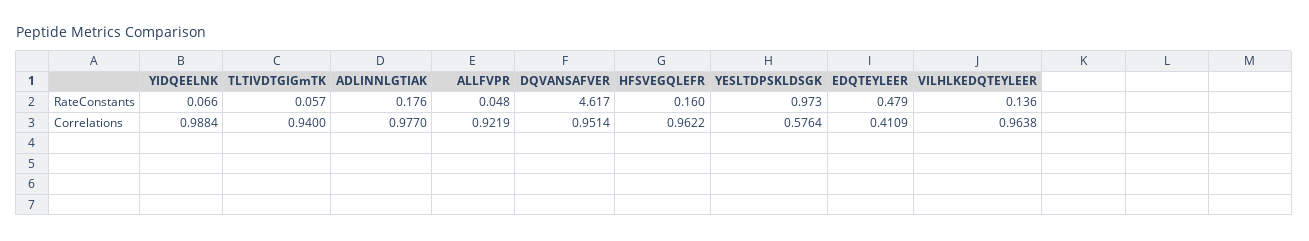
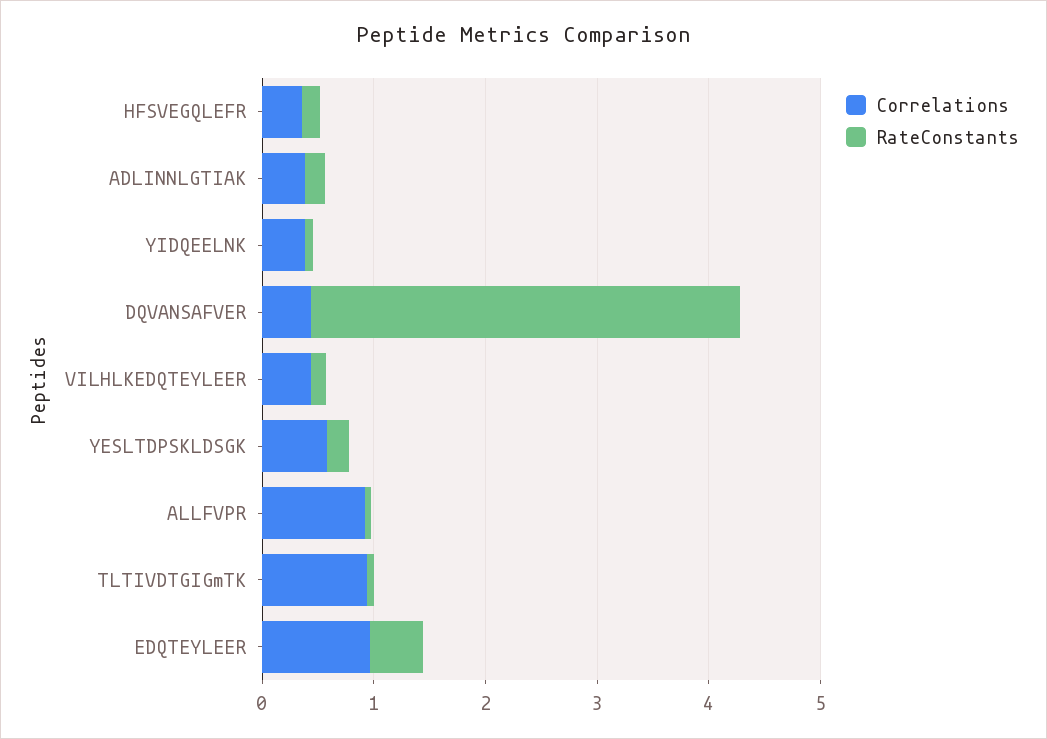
  {
    "RateConstants": {
      "YIDQEELNK": 0.066,
      "TLTIVDTGIGmTK": 0.057,
      "ADLINNLGTIAK": 0.176,
      "ALLFVPR": 0.048,
-     "DQVANSAFVER": 4.617,
+     "DQVANSAFVER": 3.8,
      "HFSVEGQLEFR": 0.16,
-     "YESLTDPSKLDSGK": 0.973,
+     "YESLTDPSKLDSGK": 0.2,
      "EDQTEYLEER": 0.479,
      "VILHLKEDQTEYLEER": 0.136
    },
    "Correlations": {
-     "YIDQEELNK": 0.9884,
+     "YIDQEELNK": 0.4,
      "TLTIVDTGIGmTK": 0.94,
-     "ADLINNLGTIAK": 0.977,
+     "ADLINNLGTIAK": 0.4,
      "ALLFVPR": 0.9219,
-     "DQVANSAFVER": 0.9514,
+     "DQVANSAFVER": 0.4,
-     "HFSVEGQLEFR": 0.9622,
+     "HFSVEGQLEFR": 0.4,
      "YESLTDPSKLDSGK": 0.5764,
-     "EDQTEYLEER": 0.4109,
+     "EDQTEYLEER": 1,
-     "VILHLKEDQTEYLEER": 0.9638
+     "VILHLKEDQTEYLEER": 0.4
    }
  }

